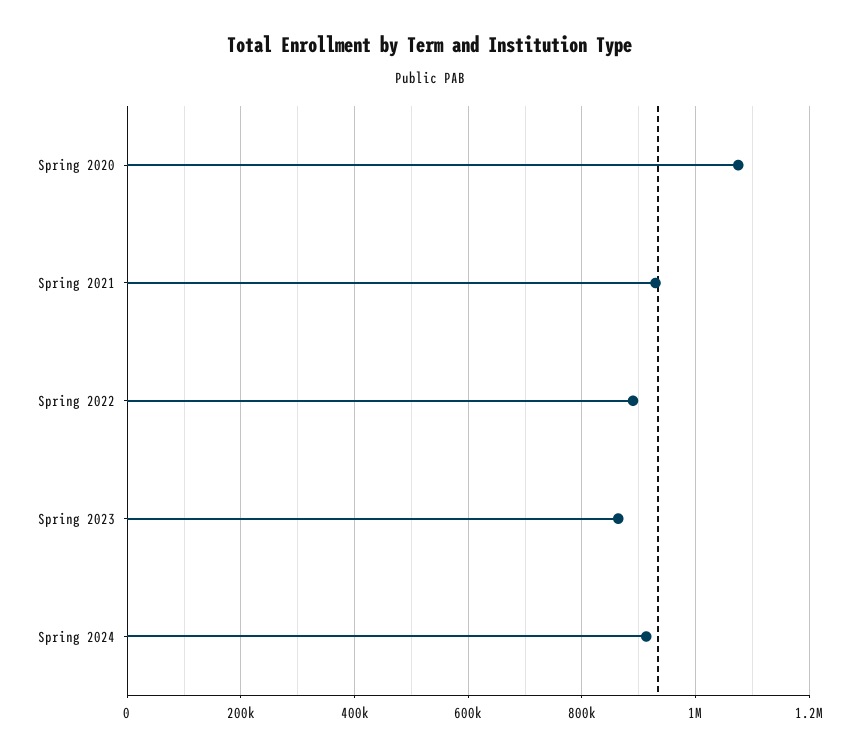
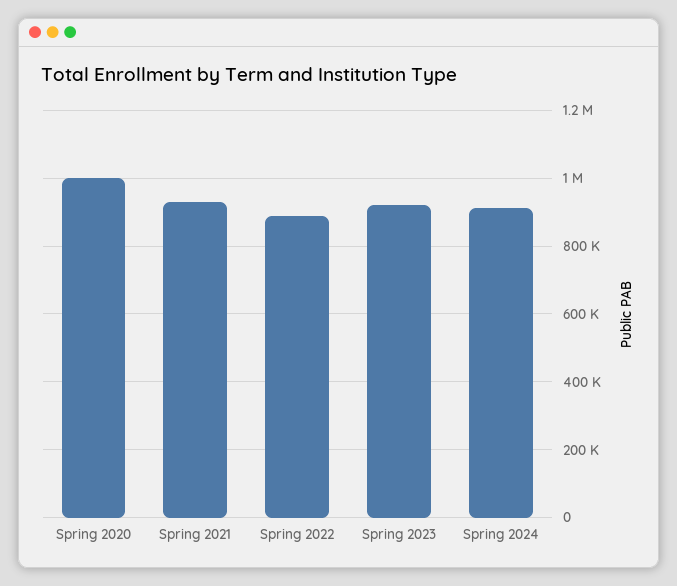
  {
-   "Spring 2020": 1080000,
+   "Spring 2020": 1000000,
    "Spring 2021": 920000,
    "Spring 2022": 900000,
-   "Spring 2023": 860000,
+   "Spring 2023": 920000,
    "Spring 2024": 920000
  }

